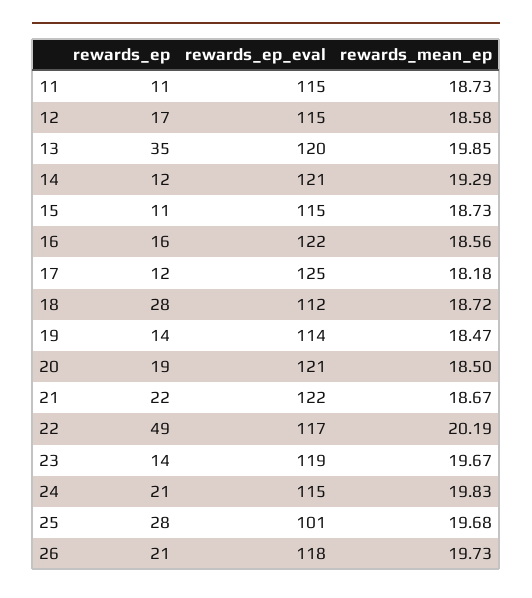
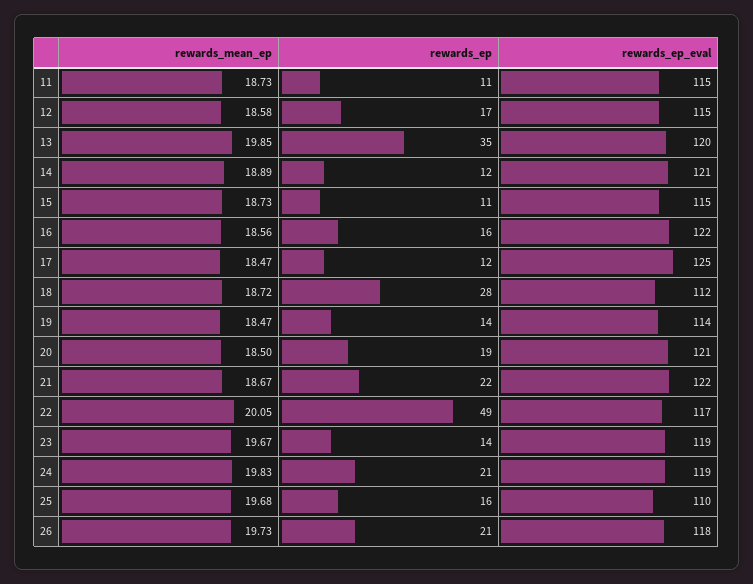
  {
    "rewards_ep": {
      "11": 11,
      "12": 17,
      "13": 35,
      "14": 12,
      "15": 11,
      "16": 16,
      "17": 12,
      "18": 28,
      "19": 14,
      "20": 19,
      "21": 22,
      "22": 49,
      "23": 14,
      "24": 21,
-     "25": 28,
+     "25": 16,
      "26": 21
    },
    "rewards_ep_eval": {
      "11": 115,
      "12": 115,
      "13": 120,
      "14": 121,
      "15": 115,
      "16": 122,
      "17": 125,
      "18": 112,
      "19": 114,
      "20": 121,
      "21": 122,
      "22": 117,
      "23": 119,
-     "24": 115,
+     "24": 119,
-     "25": 101,
+     "25": 110,
      "26": 118
    },
    "rewards_mean_ep": {
      "11": 18.73,
      "12": 18.58,
      "13": 19.85,
-     "14": 19.29,
+     "14": 18.89,
      "15": 18.73,
      "16": 18.56,
-     "17": 18.18,
+     "17": 18.47,
      "18": 18.72,
      "19": 18.47,
      "20": 18.5,
      "21": 18.67,
-     "22": 20.19,
+     "22": 20.05,
      "23": 19.67,
      "24": 19.83,
      "25": 19.68,
      "26": 19.73
    }
  }

